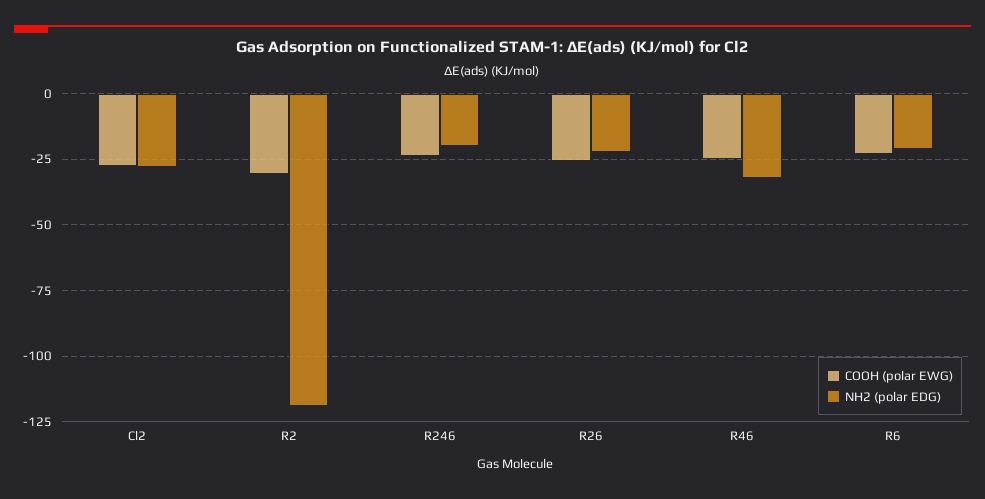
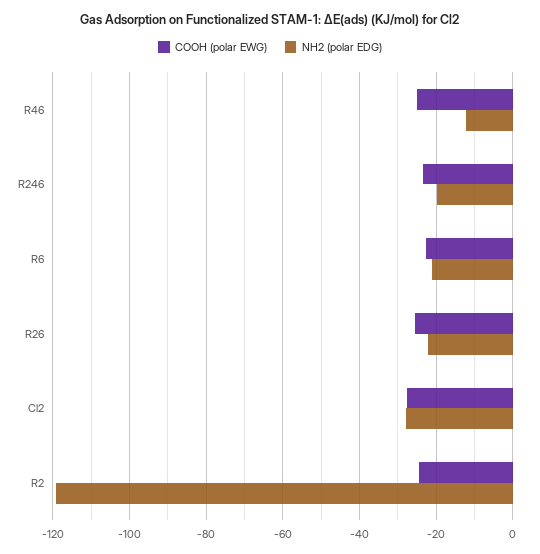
  {
    "COOH (polar EWG)": {
      "Cl2": -28,
-     "R2": -30,
+     "R2": -24,
      "R246": -24,
      "R26": -26,
      "R46": -26,
      "R6": -22
    },
    "NH2 (polar EDG)": {
      "Cl2": -28,
      "R2": -120,
      "R246": -20,
      "R26": -22,
-     "R46": -32.5,
+     "R46": -12,
      "R6": -22
    }
  }

